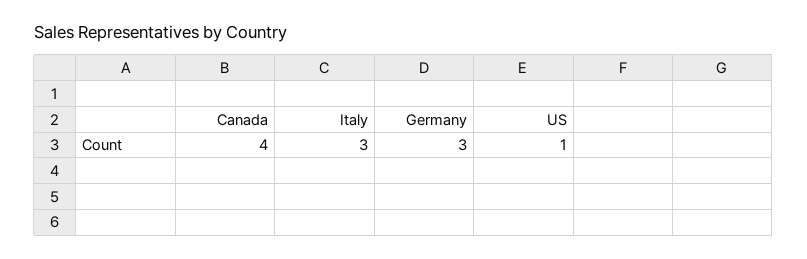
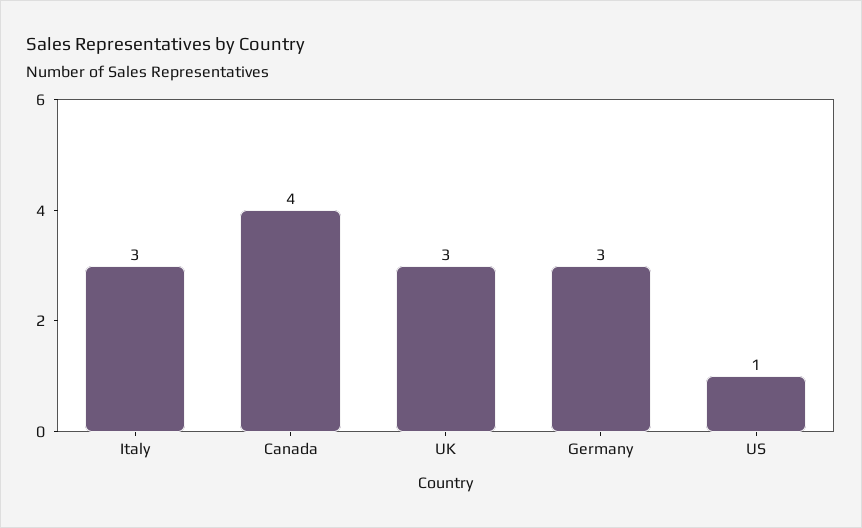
  {
    "Canada": 4,
    "Italy": 3,
    "Germany": 3,
-   "US": 1
+   "US": 1,
+   "UK": 3
  }

